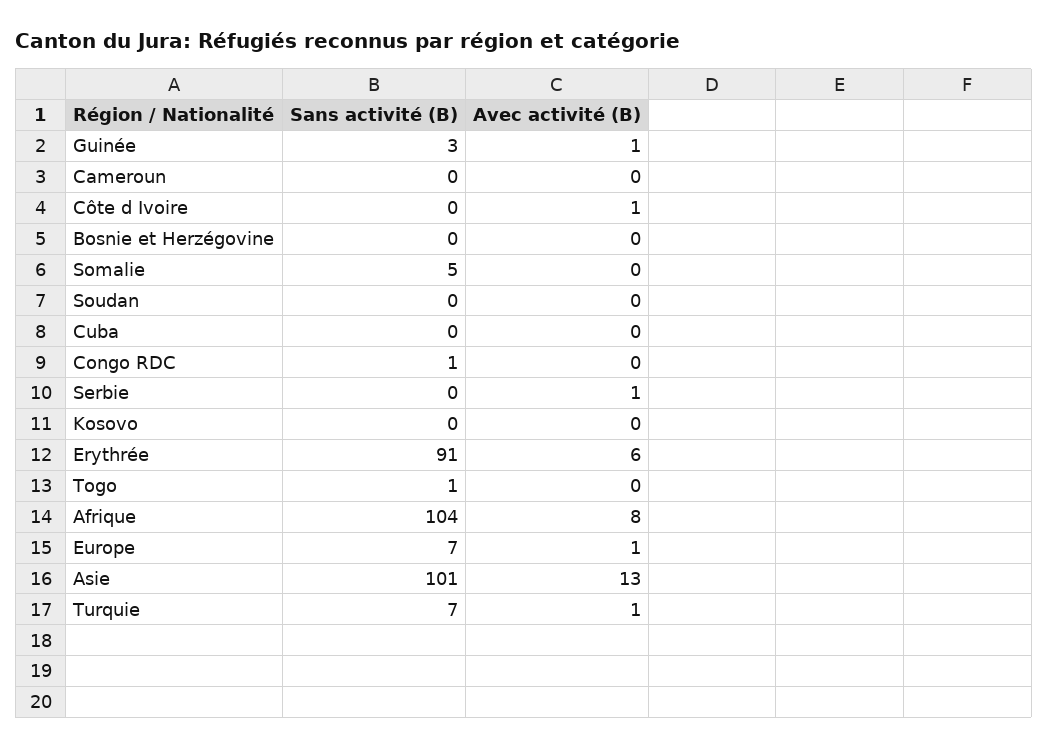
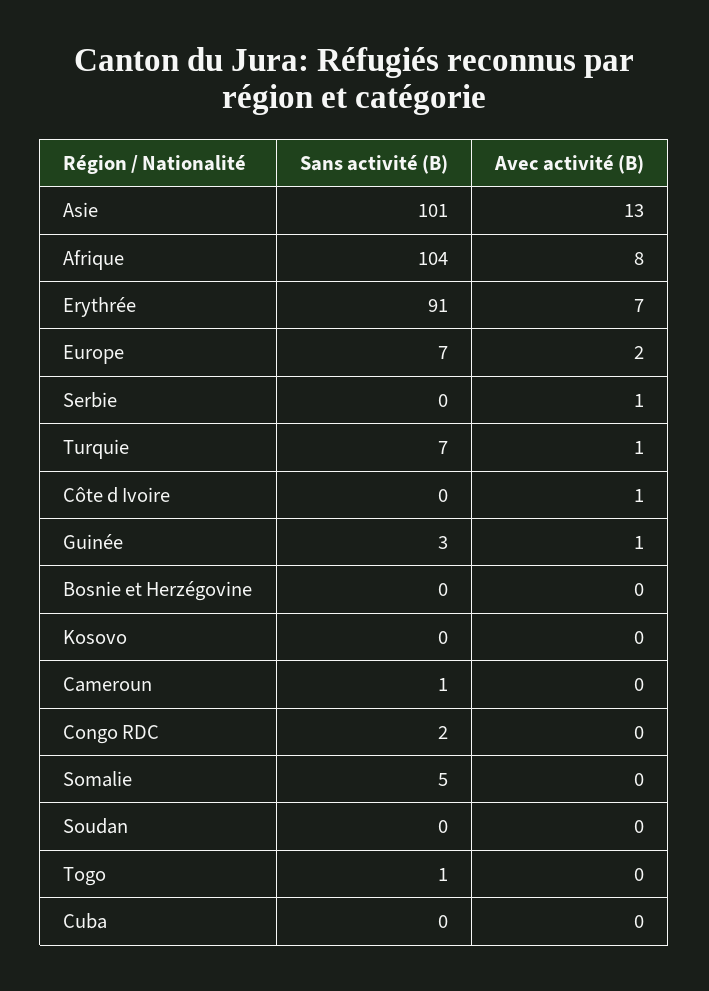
  {
    "Sans activité (B)": {
      "Guinée": 3,
-     "Cameroun": 0,
+     "Cameroun": 1,
      "Côte d Ivoire": 0,
      "Bosnie et Herzégovine": 0,
      "Somalie": 5,
      "Soudan": 0,
      "Cuba": 0,
-     "Congo RDC": 1,
+     "Congo RDC": 2,
      "Serbie": 0,
      "Kosovo": 0,
      "Erythrée": 91,
      "Togo": 1,
      "Afrique": 104,
      "Europe": 7,
      "Asie": 101,
      "Turquie": 7
    },
    "Avec activité (B)": {
      "Guinée": 1,
      "Cameroun": 0,
      "Côte d Ivoire": 1,
      "Bosnie et Herzégovine": 0,
      "Somalie": 0,
      "Soudan": 0,
      "Cuba": 0,
      "Congo RDC": 0,
      "Serbie": 1,
      "Kosovo": 0,
-     "Erythrée": 6,
+     "Erythrée": 7,
      "Togo": 0,
      "Afrique": 8,
-     "Europe": 1,
+     "Europe": 2,
      "Asie": 13,
      "Turquie": 1
    }
  }

